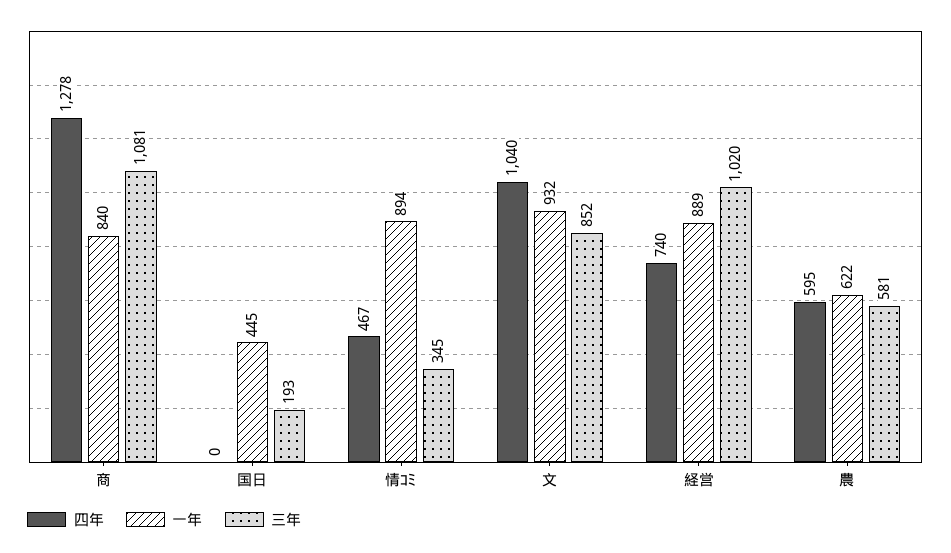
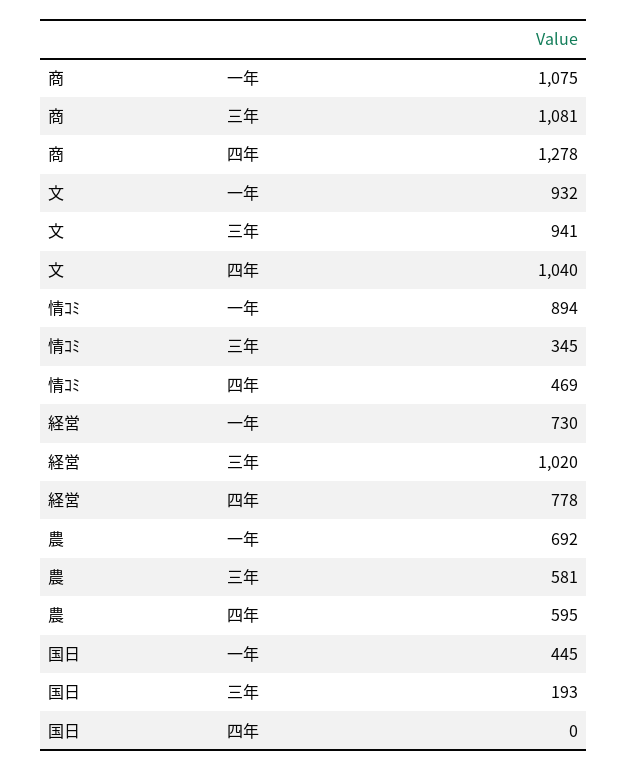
  {
    "四年": {
      "商": 1278,
      "国日": 0,
-     "情ｺﾐ": 467,
+     "情ｺﾐ": 469,
      "文": 1040,
-     "経営": 740,
+     "経営": 778,
      "農": 595
    },
    "一年": {
-     "商": 840,
+     "商": 1075,
      "国日": 445,
      "情ｺﾐ": 894,
      "文": 932,
-     "経営": 889,
+     "経営": 730,
-     "農": 622
+     "農": 692
    },
    "三年": {
      "商": 1081,
      "国日": 193,
      "情ｺﾐ": 345,
-     "文": 852,
+     "文": 941,
      "経営": 1020,
      "農": 581
    }
  }

